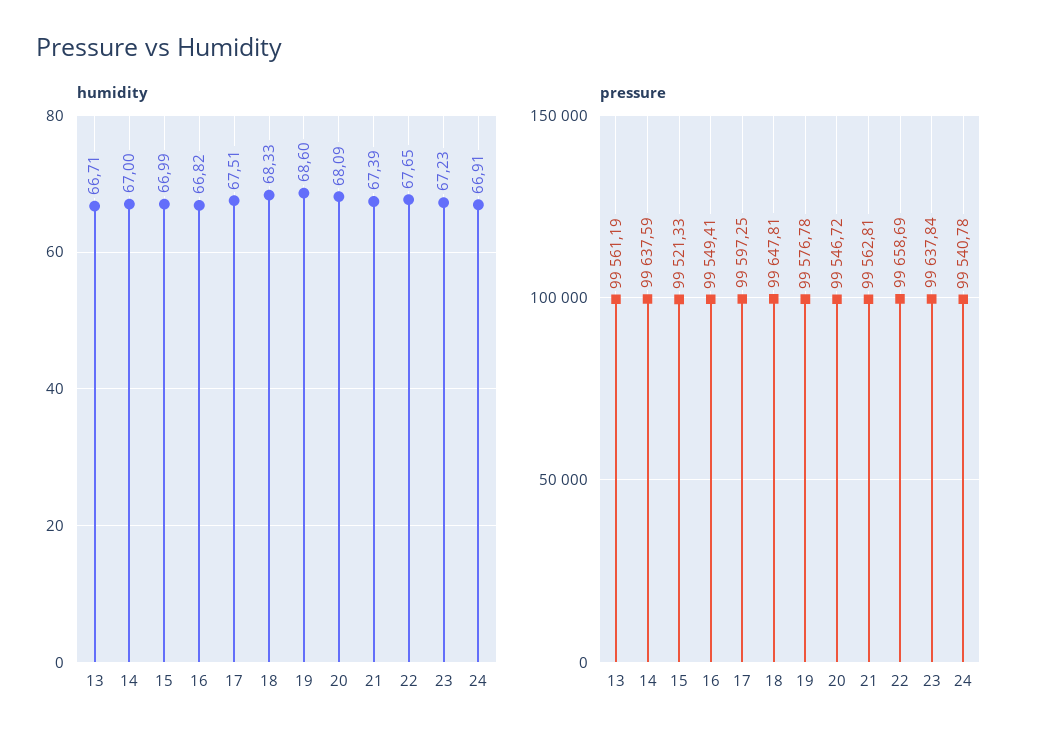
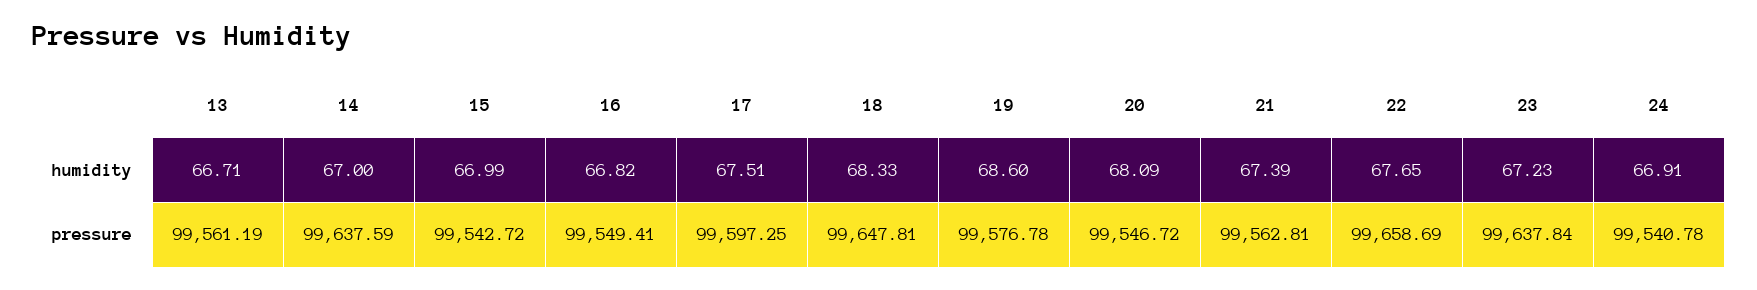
  {
    "humidity": {
      "13": 66.71,
      "14": 67,
      "15": 66.99,
      "16": 66.82,
      "17": 67.51,
      "18": 68.33,
      "19": 68.6,
      "20": 68.09,
      "21": 67.39,
      "22": 67.65,
      "23": 67.23,
      "24": 66.91
    },
    "pressure": {
      "13": 99561.19,
      "14": 99637.59,
-     "15": 99521.33,
+     "15": 99542.72,
      "16": 99549.41,
      "17": 99597.25,
      "18": 99647.81,
      "19": 99576.78,
      "20": 99546.72,
      "21": 99562.81,
      "22": 99658.69,
      "23": 99637.84,
      "24": 99540.78
    }
  }

